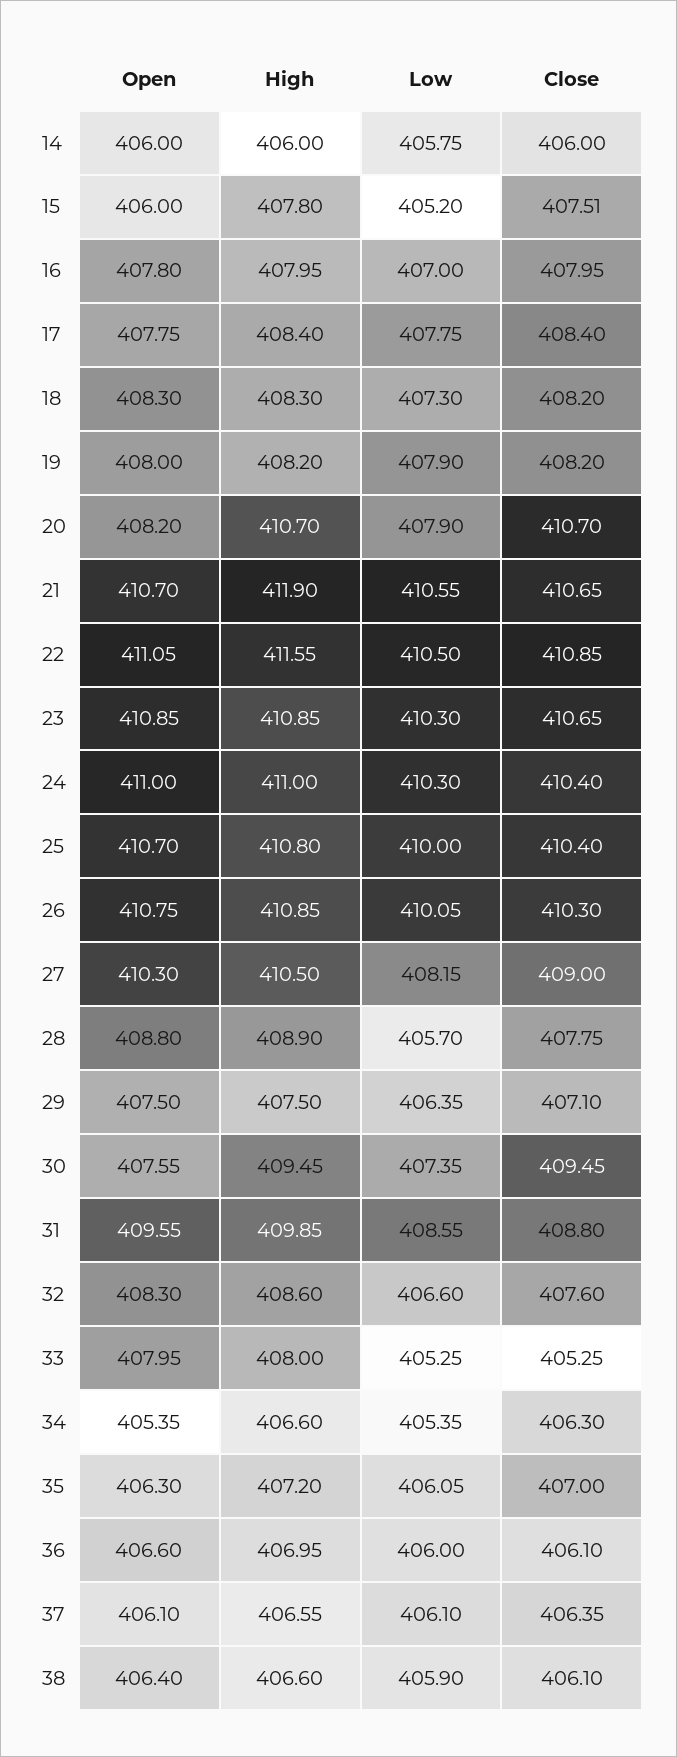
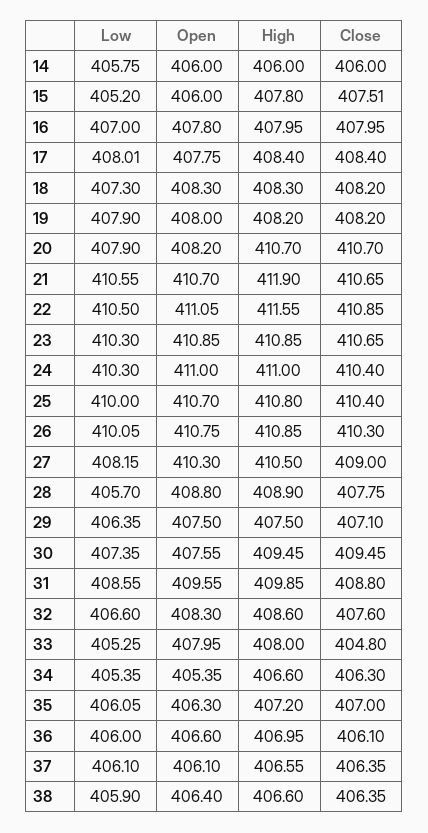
  {
    "Open": {
      "14": 406,
      "15": 406,
      "16": 407.8,
      "17": 407.75,
      "18": 408.3,
      "19": 408,
      "20": 408.2,
      "21": 410.7,
      "22": 411.05,
      "23": 410.85,
      "24": 411,
      "25": 410.7,
      "26": 410.75,
      "27": 410.3,
      "28": 408.8,
      "29": 407.5,
      "30": 407.55,
      "31": 409.55,
      "32": 408.3,
      "33": 407.95,
      "34": 405.35,
      "35": 406.3,
      "36": 406.6,
      "37": 406.1,
      "38": 406.4
    },
    "High": {
      "14": 406,
      "15": 407.8,
      "16": 407.95,
      "17": 408.4,
      "18": 408.3,
      "19": 408.2,
      "20": 410.7,
      "21": 411.9,
      "22": 411.55,
      "23": 410.85,
      "24": 411,
      "25": 410.8,
      "26": 410.85,
      "27": 410.5,
      "28": 408.9,
      "29": 407.5,
      "30": 409.45,
      "31": 409.85,
      "32": 408.6,
      "33": 408,
      "34": 406.6,
      "35": 407.2,
      "36": 406.95,
      "37": 406.55,
      "38": 406.6
    },
    "Low": {
      "14": 405.75,
      "15": 405.2,
      "16": 407,
-     "17": 407.75,
+     "17": 408.01,
      "18": 407.3,
      "19": 407.9,
      "20": 407.9,
      "21": 410.55,
      "22": 410.5,
      "23": 410.3,
      "24": 410.3,
      "25": 410,
      "26": 410.05,
      "27": 408.15,
      "28": 405.7,
      "29": 406.35,
      "30": 407.35,
      "31": 408.55,
      "32": 406.6,
      "33": 405.25,
      "34": 405.35,
      "35": 406.05,
      "36": 406,
      "37": 406.1,
      "38": 405.9
    },
    "Close": {
      "14": 406,
      "15": 407.51,
      "16": 407.95,
      "17": 408.4,
      "18": 408.2,
      "19": 408.2,
      "20": 410.7,
      "21": 410.65,
      "22": 410.85,
      "23": 410.65,
      "24": 410.4,
      "25": 410.4,
      "26": 410.3,
      "27": 409,
      "28": 407.75,
      "29": 407.1,
      "30": 409.45,
      "31": 408.8,
      "32": 407.6,
-     "33": 405.25,
+     "33": 404.8,
      "34": 406.3,
      "35": 407,
      "36": 406.1,
      "37": 406.35,
-     "38": 406.1
+     "38": 406.35
    }
  }

